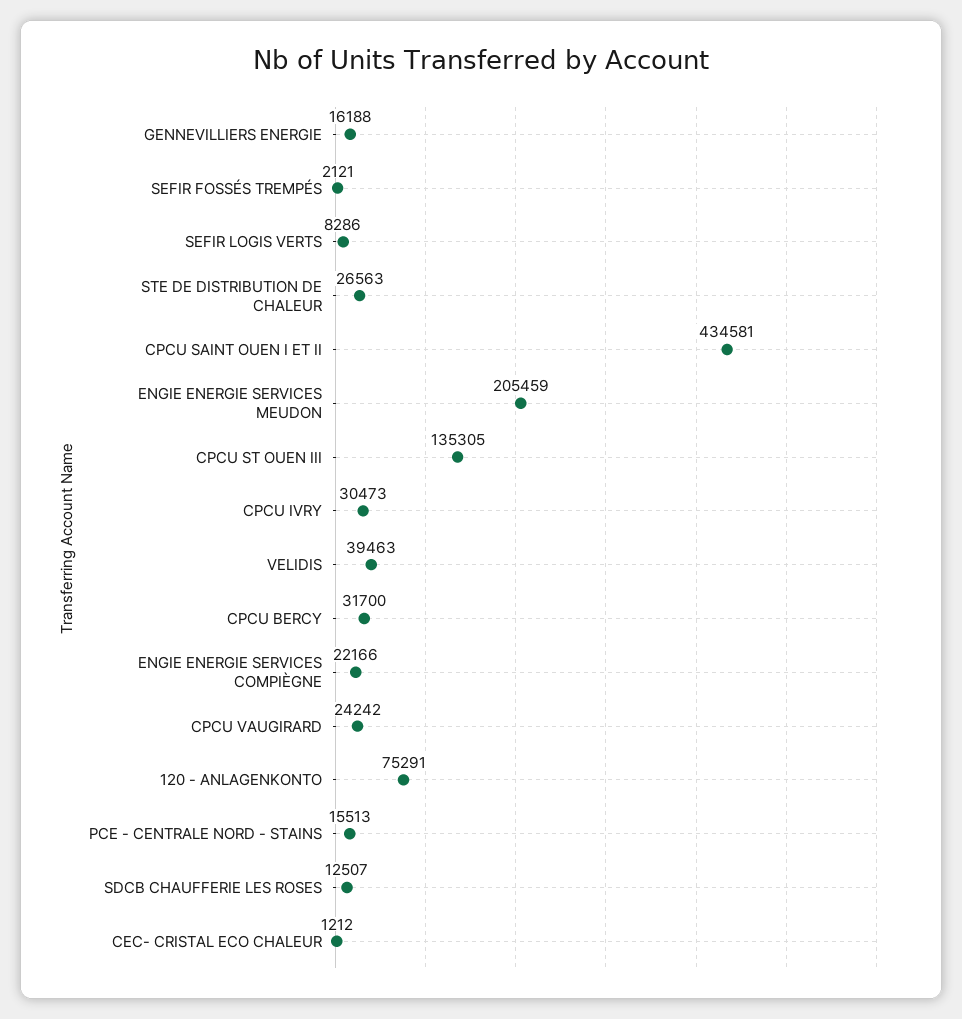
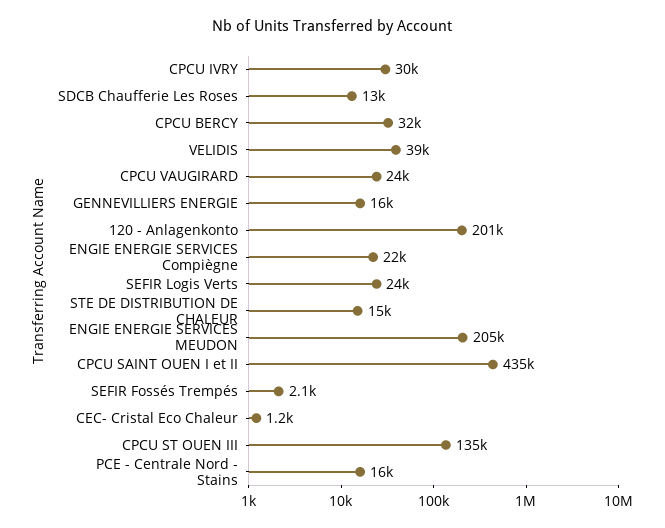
  {
    "GENNEVILLIERS ENERGIE": 16188,
    "SEFIR FOSSÉS TREMPÉS": 2121,
-   "SEFIR LOGIS VERTS": 8286,
+   "SEFIR LOGIS VERTS": 24000,
-   "STE DE DISTRIBUTION DE CHALEUR": 26563,
+   "STE DE DISTRIBUTION DE CHALEUR": 15000,
    "CPCU SAINT OUEN I ET II": 434581,
    "ENGIE ENERGIE SERVICES MEUDON": 205459,
    "CPCU ST OUEN III": 135305,
    "CPCU IVRY": 30473,
    "VELIDIS": 39463,
    "CPCU BERCY": 31700,
    "ENGIE ENERGIE SERVICES COMPIÈGNE": 22166,
    "CPCU VAUGIRARD": 24242,
-   "120 - ANLAGENKONTO": 75291,
+   "120 - ANLAGENKONTO": 201000,
    "PCE - CENTRALE NORD - STAINS": 15513,
    "SDCB CHAUFFERIE LES ROSES": 12507,
    "CEC- CRISTAL ECO CHALEUR": 1212
  }

